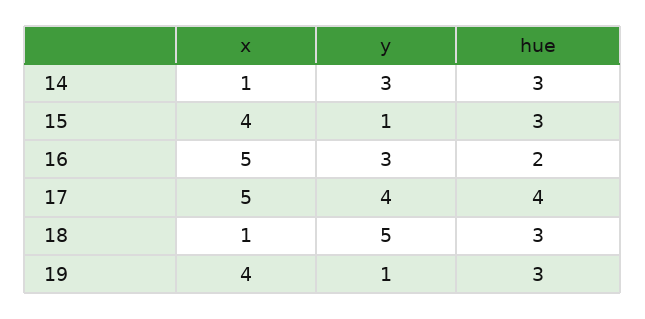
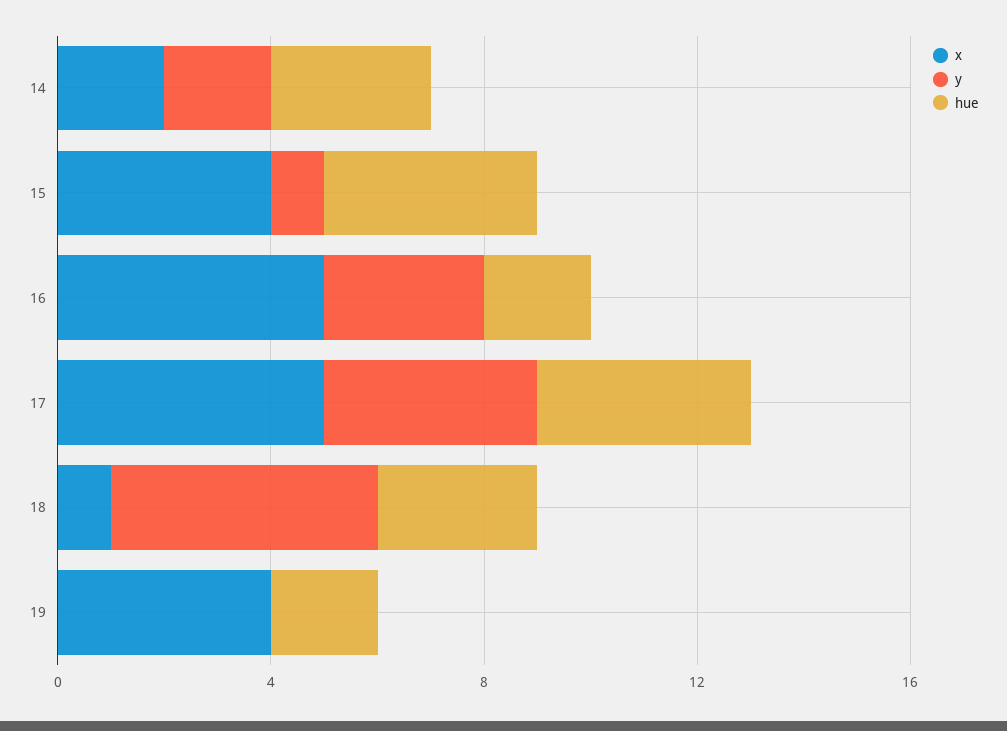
  {
    "x": {
-     "14": 1,
+     "14": 2,
      "15": 4,
      "16": 5,
      "17": 5,
      "18": 1,
      "19": 4
    },
    "y": {
-     "14": 3,
+     "14": 2,
      "15": 1,
      "16": 3,
      "17": 4,
      "18": 5,
-     "19": 1
+     "19": 0
    },
    "hue": {
      "14": 3,
-     "15": 3,
+     "15": 4,
      "16": 2,
      "17": 4,
      "18": 3,
-     "19": 3
+     "19": 2
    }
  }

